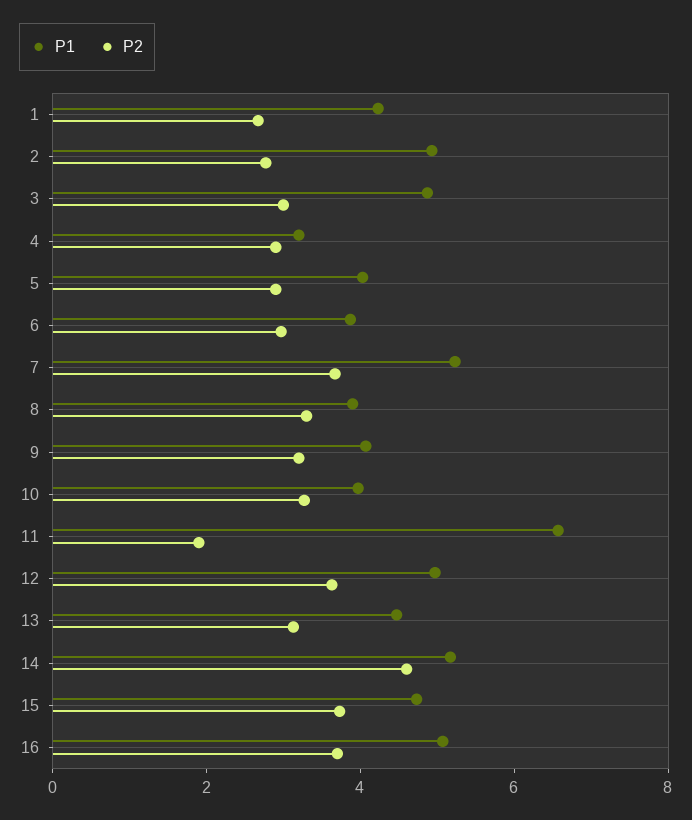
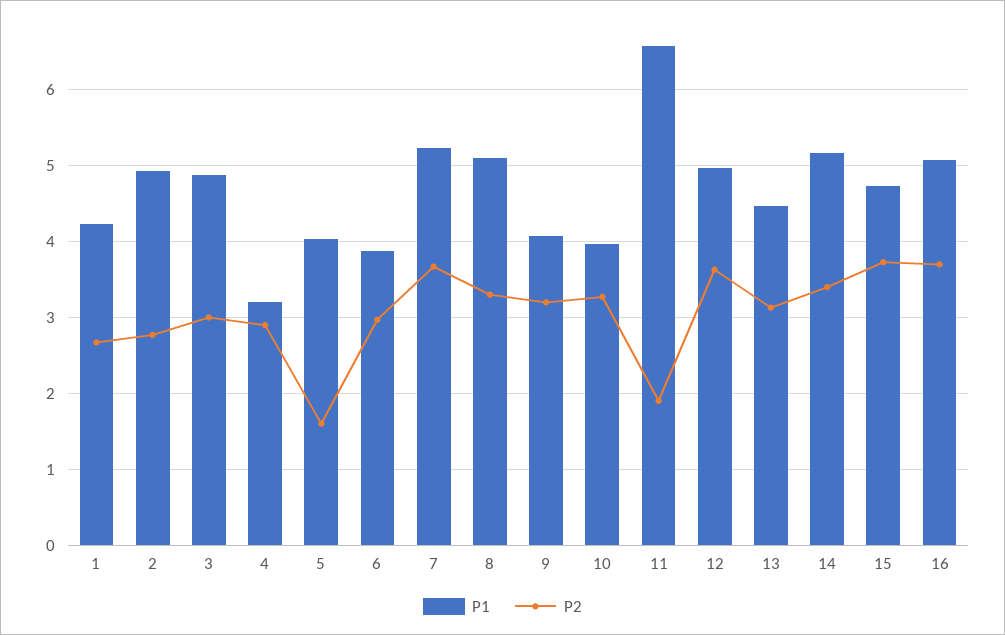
  {
    "P1": {
      "1": 4.2,
      "2": 4.9,
      "3": 4.9,
      "4": 3.2,
      "5": 4,
      "6": 3.9,
      "7": 5.2,
-     "8": 4,
+     "8": 5.1,
      "9": 4.1,
      "10": 4,
      "11": 6.6,
      "12": 5,
      "13": 4.5,
      "14": 5.2,
      "15": 4.7,
      "16": 5.1
    },
    "P2": {
      "1": 2.7,
      "2": 2.8,
      "3": 3,
      "4": 2.9,
-     "5": 3,
+     "5": 1.6,
      "6": 3,
      "7": 3.7,
      "8": 3.3,
      "9": 3.2,
      "10": 3.3,
      "11": 1.9,
      "12": 3.6,
      "13": 3.1,
-     "14": 4.5,
+     "14": 3.4,
      "15": 3.7,
      "16": 3.7
    }
  }

